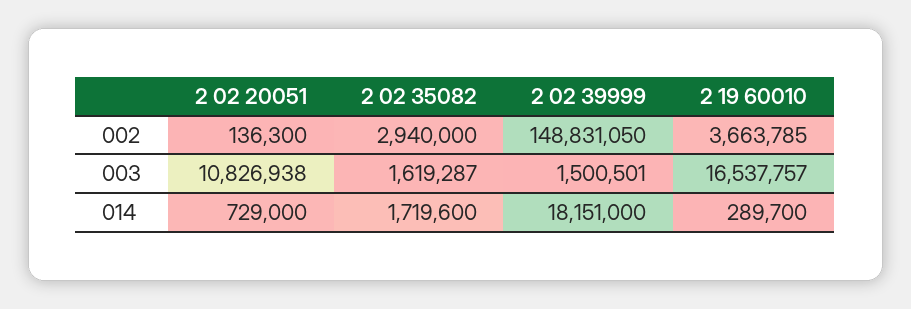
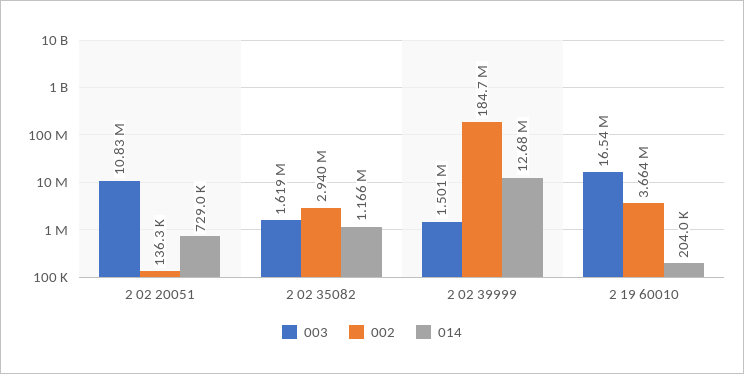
  {
    "002": {
      "2 02 20051": 136300,
      "2 02 35082": 2940000,
-     "2 02 39999": 148831050,
+     "2 02 39999": 184700000,
      "2 19 60010": 3663785
    },
    "003": {
      "2 02 20051": 10826938,
      "2 02 35082": 1619287,
      "2 02 39999": 1500501,
      "2 19 60010": 16537757
    },
    "014": {
      "2 02 20051": 729000,
-     "2 02 35082": 1719600,
+     "2 02 35082": 1166000,
-     "2 02 39999": 18151000,
+     "2 02 39999": 12680000,
-     "2 19 60010": 289700
+     "2 19 60010": 204000
    }
  }

